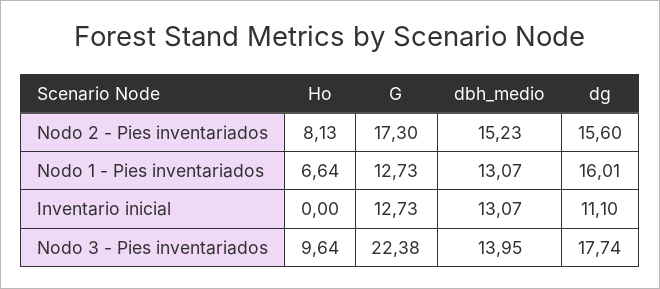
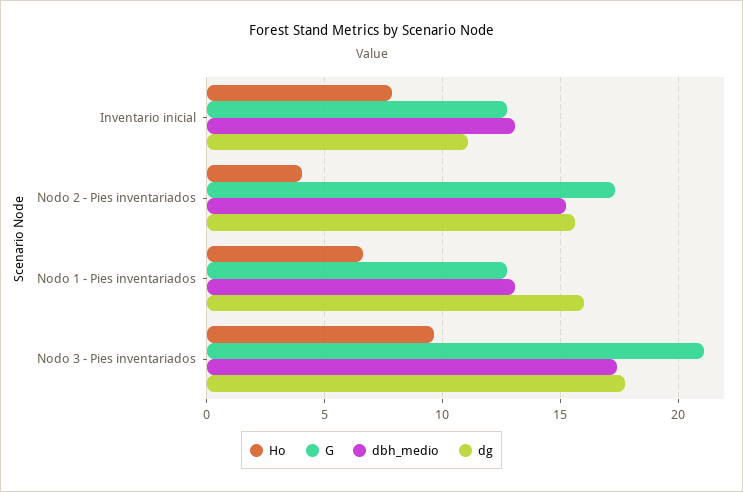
  {
    "Ho": {
-     "Nodo 2 - Pies inventariados": 8.13,
+     "Nodo 2 - Pies inventariados": 4,
      "Nodo 1 - Pies inventariados": 6.64,
-     "Inventario inicial": 0,
+     "Inventario inicial": 8,
      "Nodo 3 - Pies inventariados": 9.64
    },
    "G": {
      "Nodo 2 - Pies inventariados": 17.3,
      "Nodo 1 - Pies inventariados": 12.73,
      "Inventario inicial": 12.73,
-     "Nodo 3 - Pies inventariados": 22.38
+     "Nodo 3 - Pies inventariados": 21
    },
    "dbh_medio": {
      "Nodo 2 - Pies inventariados": 15.23,
      "Nodo 1 - Pies inventariados": 13.07,
      "Inventario inicial": 13.07,
-     "Nodo 3 - Pies inventariados": 13.95
+     "Nodo 3 - Pies inventariados": 17.5
    },
    "dg": {
      "Nodo 2 - Pies inventariados": 15.6,
      "Nodo 1 - Pies inventariados": 16.01,
      "Inventario inicial": 11.1,
      "Nodo 3 - Pies inventariados": 17.74
    }
  }

